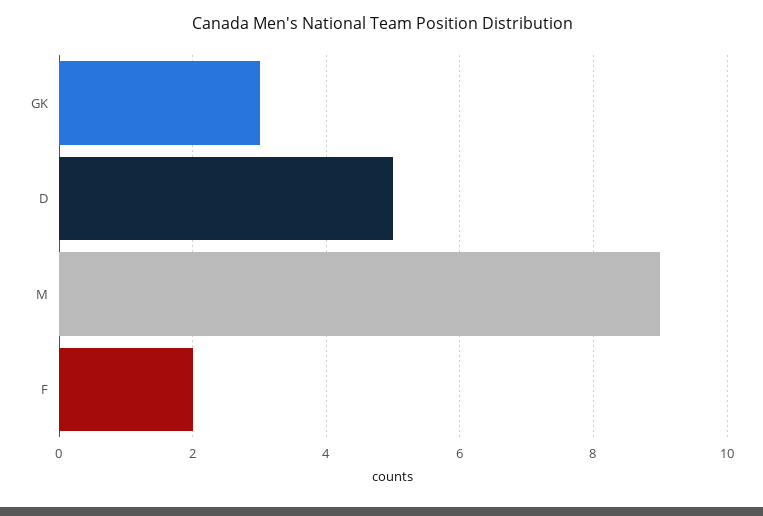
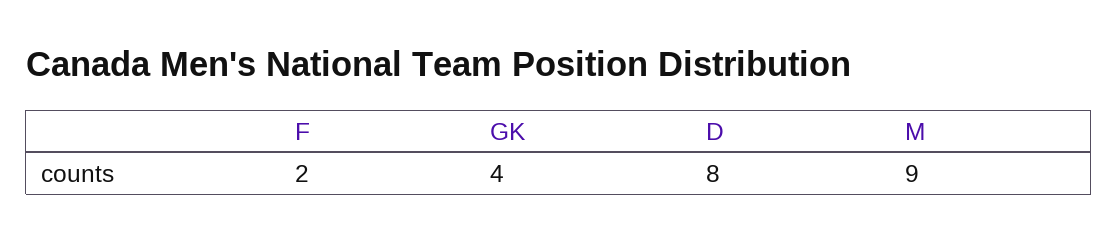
  {
-   "GK": 3,
+   "GK": 4,
-   "D": 5,
+   "D": 8,
    "M": 9,
    "F": 2
  }

